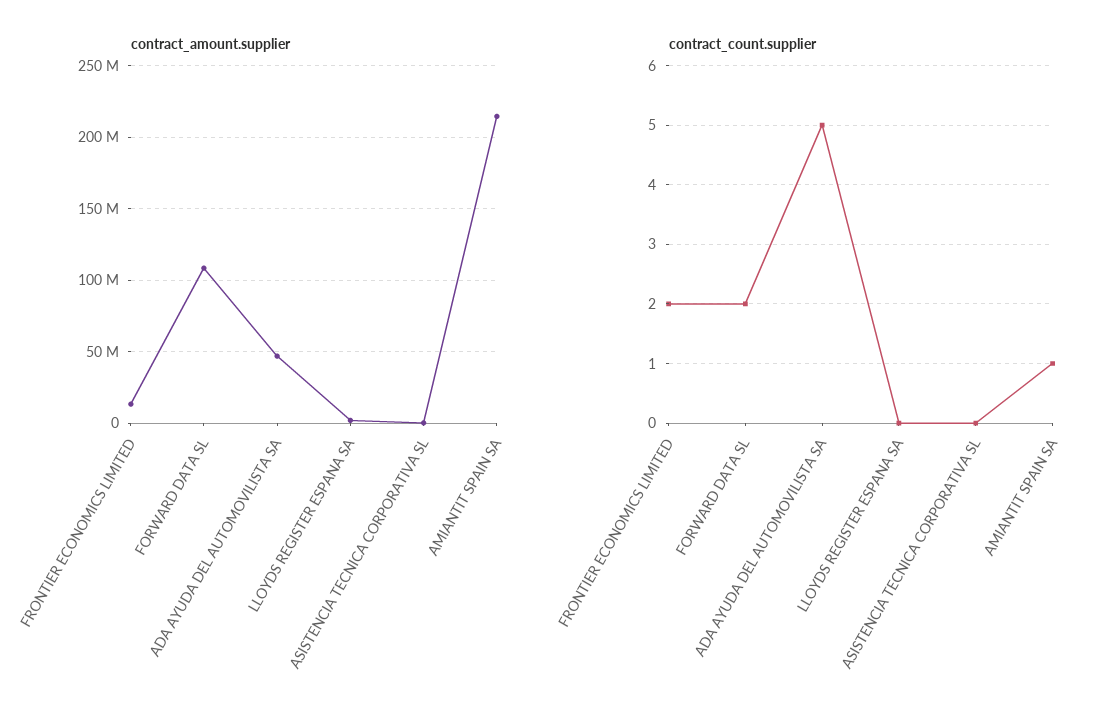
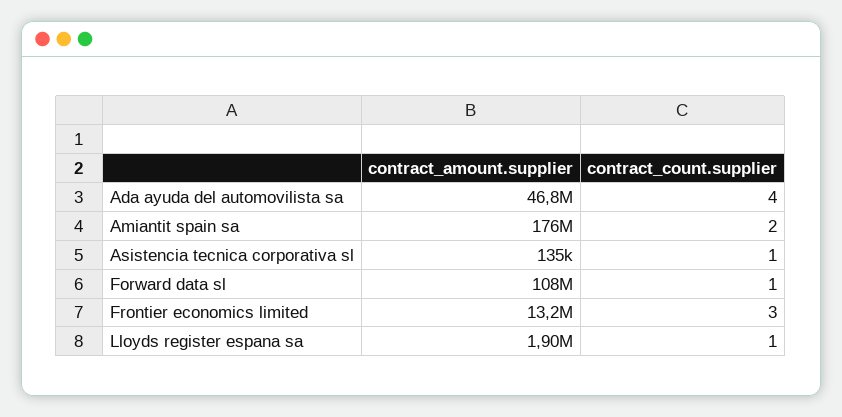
  {
    "contract_amount.supplier": {
      "FRONTIER ECONOMICS LIMITED": 13200000,
      "FORWARD DATA SL": 108000000,
      "ADA AYUDA DEL AUTOMOVILISTA SA": 46800000,
      "LLOYDS REGISTER ESPANA SA": 1900000,
      "ASISTENCIA TECNICA CORPORATIVA SL": 135000,
-     "AMIANTIT SPAIN SA": 215000000
+     "AMIANTIT SPAIN SA": 176000000
    },
    "contract_count.supplier": {
-     "FRONTIER ECONOMICS LIMITED": 2,
+     "FRONTIER ECONOMICS LIMITED": 3,
-     "FORWARD DATA SL": 2,
+     "FORWARD DATA SL": 1,
-     "ADA AYUDA DEL AUTOMOVILISTA SA": 5,
+     "ADA AYUDA DEL AUTOMOVILISTA SA": 4,
-     "LLOYDS REGISTER ESPANA SA": 0,
+     "LLOYDS REGISTER ESPANA SA": 1,
-     "ASISTENCIA TECNICA CORPORATIVA SL": 0,
+     "ASISTENCIA TECNICA CORPORATIVA SL": 1,
-     "AMIANTIT SPAIN SA": 1
+     "AMIANTIT SPAIN SA": 2
    }
  }

